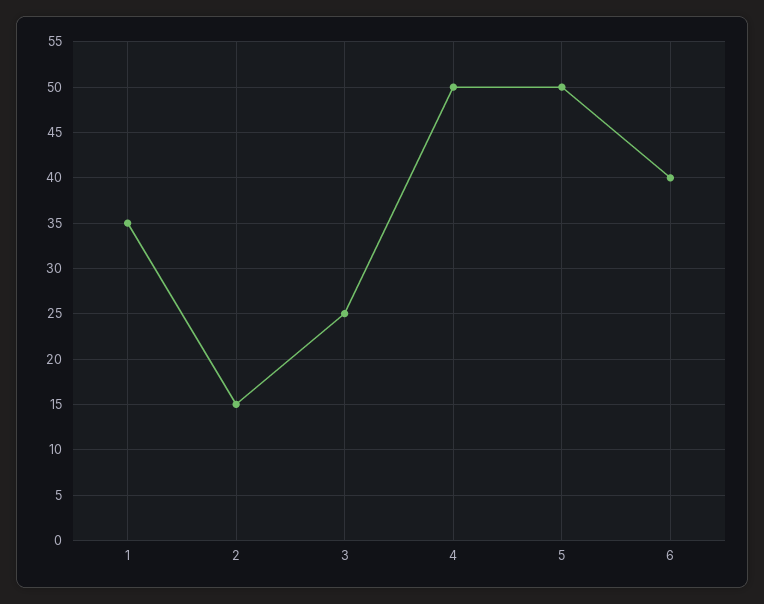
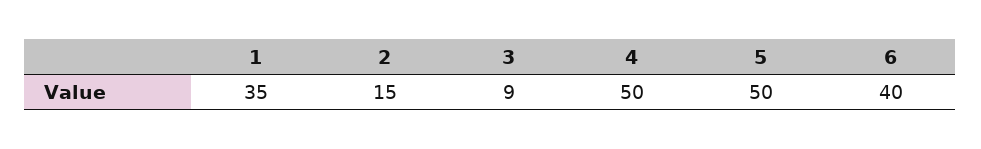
  {
    "1": 35,
    "2": 15,
-   "3": 25,
+   "3": 9,
    "4": 50,
    "5": 50,
    "6": 40
  }

